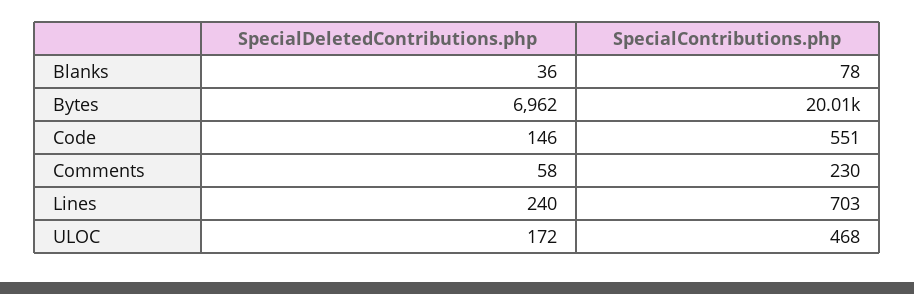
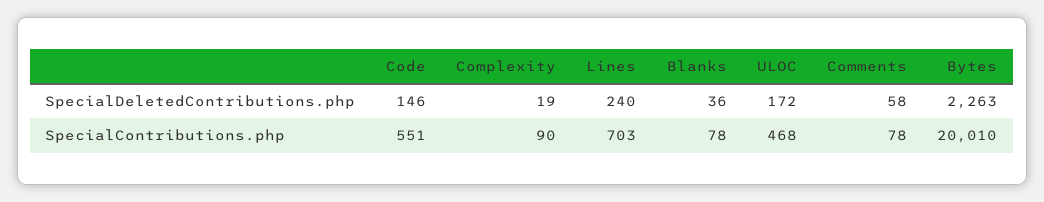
  {
    "SpecialDeletedContributions.php": {
      "Blanks": 36,
-     "Bytes": 6962,
+     "Bytes": 2263,
      "Code": 146,
      "Comments": 58,
      "Lines": 240,
-     "ULOC": 172
+     "ULOC": 172,
+     "Complexity": 19
    },
    "SpecialContributions.php": {
      "Blanks": 78,
      "Bytes": 20010,
      "Code": 551,
-     "Comments": 230,
+     "Comments": 78,
      "Lines": 703,
-     "ULOC": 468
+     "ULOC": 468,
+     "Complexity": 90
    }
  }

